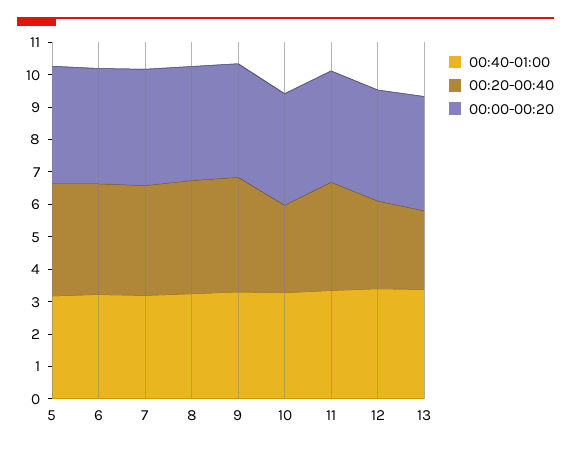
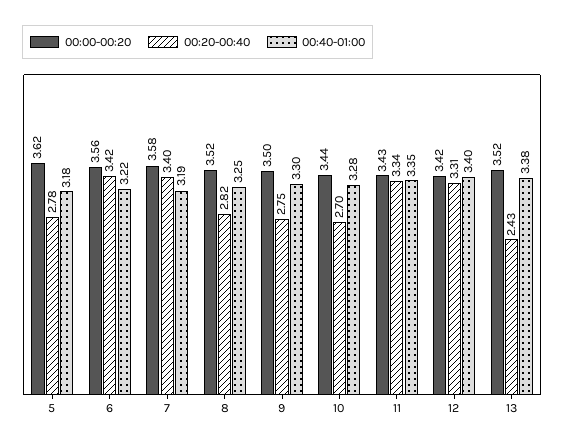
  {
    "00:40-01:00": {
      "5": 3.18,
      "6": 3.22,
      "7": 3.19,
      "8": 3.25,
      "9": 3.3,
      "10": 3.28,
      "11": 3.35,
      "12": 3.4,
      "13": 3.38
    },
    "00:20-00:40": {
-     "5": 3.5,
+     "5": 2.78,
      "6": 3.42,
      "7": 3.4,
-     "8": 3.5,
+     "8": 2.82,
-     "9": 3.5,
+     "9": 2.75,
      "10": 2.7,
      "11": 3.34,
-     "12": 2.75,
+     "12": 3.31,
      "13": 2.43
    },
    "00:00-00:20": {
      "5": 3.62,
      "6": 3.56,
      "7": 3.58,
      "8": 3.52,
      "9": 3.5,
      "10": 3.44,
      "11": 3.43,
      "12": 3.42,
      "13": 3.52
    }
  }

